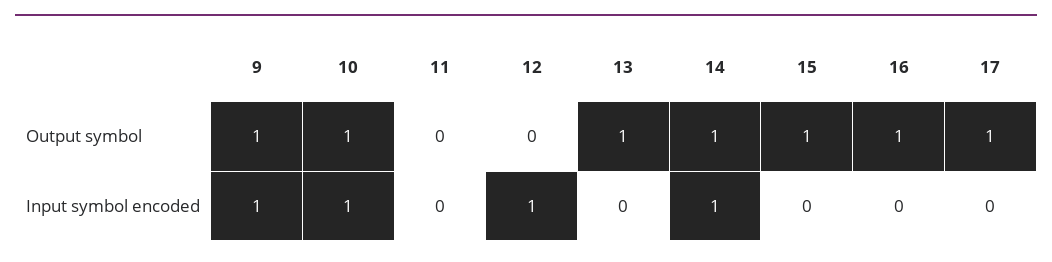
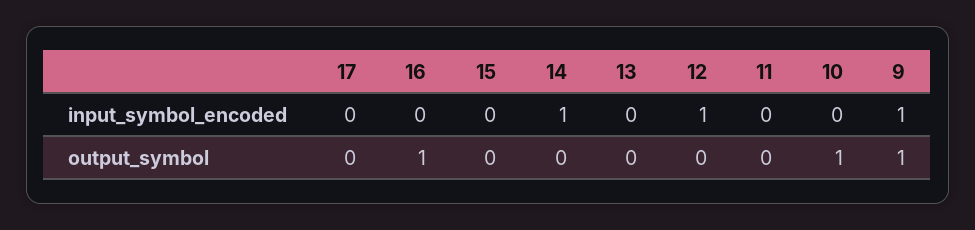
  {
    "9": {
      "Output symbol": 1,
      "Input symbol encoded": 1
    },
    "10": {
      "Output symbol": 1,
-     "Input symbol encoded": 1
+     "Input symbol encoded": 0
    },
    "11": {
      "Output symbol": 0,
      "Input symbol encoded": 0
    },
    "12": {
      "Output symbol": 0,
      "Input symbol encoded": 1
    },
    "13": {
-     "Output symbol": 1,
+     "Output symbol": 0,
      "Input symbol encoded": 0
    },
    "14": {
-     "Output symbol": 1,
+     "Output symbol": 0,
      "Input symbol encoded": 1
    },
    "15": {
-     "Output symbol": 1,
+     "Output symbol": 0,
      "Input symbol encoded": 0
    },
    "16": {
      "Output symbol": 1,
      "Input symbol encoded": 0
    },
    "17": {
-     "Output symbol": 1,
+     "Output symbol": 0,
      "Input symbol encoded": 0
    }
  }

